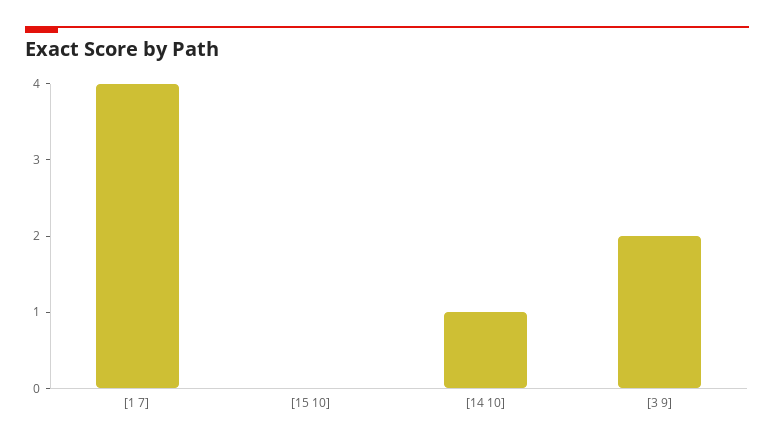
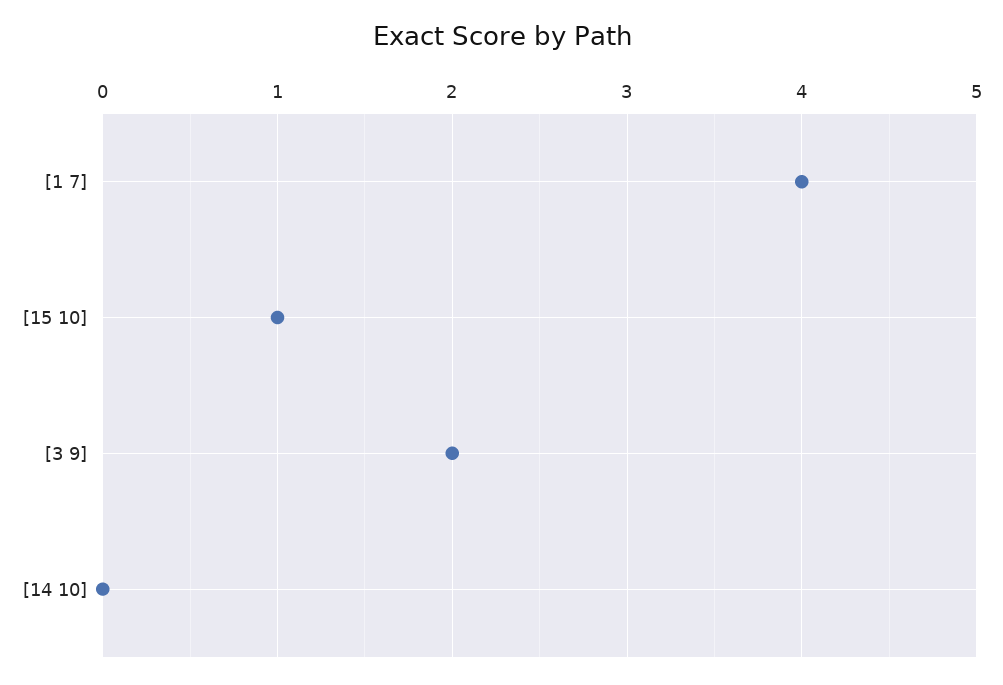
  {
    "[1 7]": 4,
-   "[15 10]": 0,
+   "[15 10]": 1,
-   "[14 10]": 1,
+   "[14 10]": 0,
    "[3 9]": 2
  }

